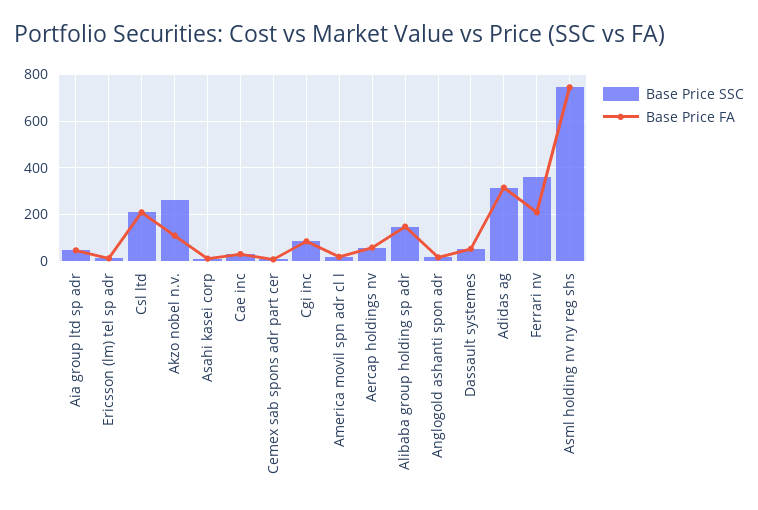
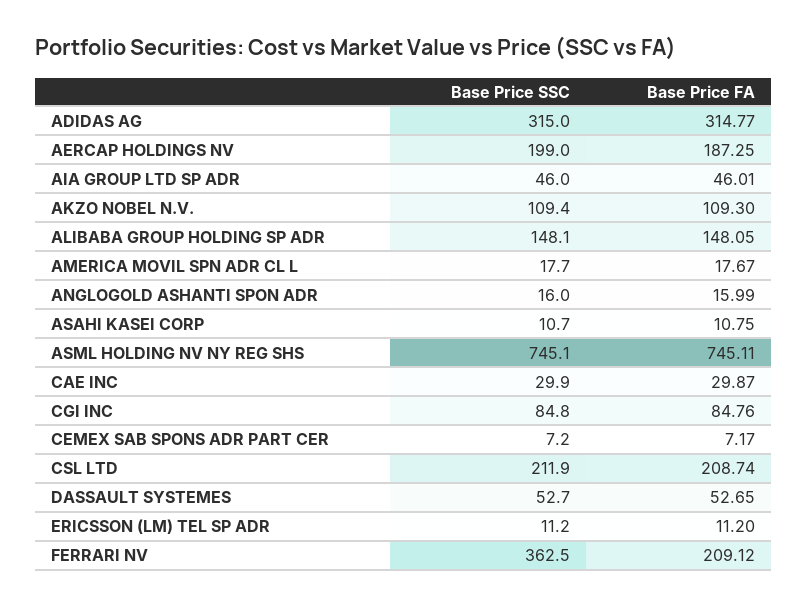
  {
    "Base Price SSC": {
      "Aia group ltd sp adr": 46,
      "Ericsson (lm) tel sp adr": 11.2,
      "Csl ltd": 211.9,
-     "Akzo nobel n.v.": 250,
+     "Akzo nobel n.v.": 109.4,
      "Asahi kasei corp": 10.7,
      "Cae inc": 29.9,
      "Cemex sab spons adr part cer": 7.2,
      "Cgi inc": 84.8,
      "America movil spn adr cl l": 17.7,
-     "Aercap holdings nv": 50,
+     "Aercap holdings nv": 199,
      "Alibaba group holding sp adr": 148.1,
      "Anglogold ashanti spon adr": 16,
      "Dassault systemes": 52.7,
      "Adidas ag": 315,
      "Ferrari nv": 362.5,
      "Asml holding nv ny reg shs": 745.1
    },
    "Base Price FA": {
      "Aia group ltd sp adr": 46.01,
      "Ericsson (lm) tel sp adr": 11.2,
      "Csl ltd": 208.74,
      "Akzo nobel n.v.": 109.3,
      "Asahi kasei corp": 10.75,
      "Cae inc": 29.87,
      "Cemex sab spons adr part cer": 7.17,
      "Cgi inc": 84.76,
      "America movil spn adr cl l": 17.67,
-     "Aercap holdings nv": 50,
+     "Aercap holdings nv": 187.25,
      "Alibaba group holding sp adr": 148.05,
      "Anglogold ashanti spon adr": 15.99,
      "Dassault systemes": 52.65,
      "Adidas ag": 314.77,
      "Ferrari nv": 209.12,
      "Asml holding nv ny reg shs": 745.11
    }
  }

